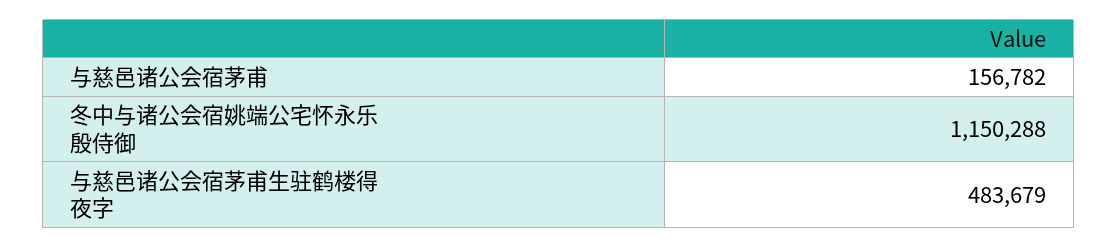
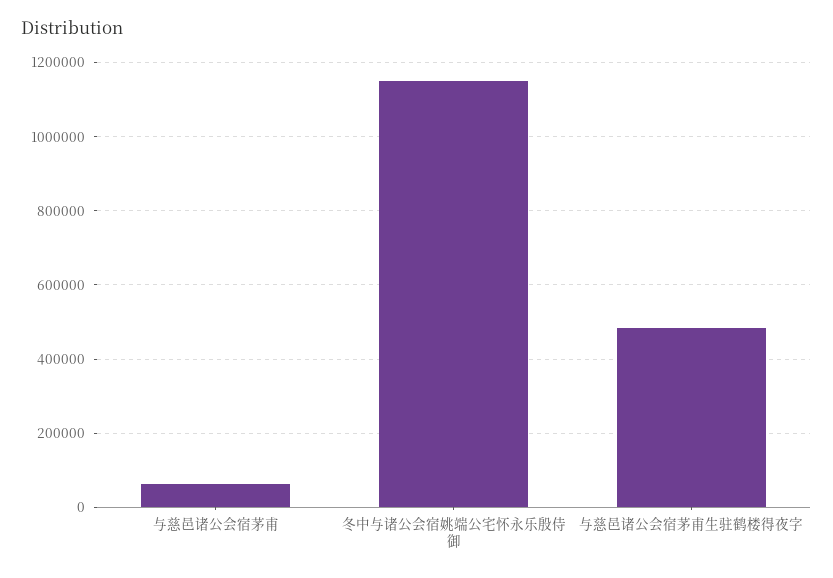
  {
-   "与慈邑诸公会宿茅甫": 156782,
+   "与慈邑诸公会宿茅甫": 60000,
    "冬中与诸公会宿姚端公宅怀永乐殷侍御": 1150288,
    "与慈邑诸公会宿茅甫生驻鹤楼得夜字": 483679
  }

